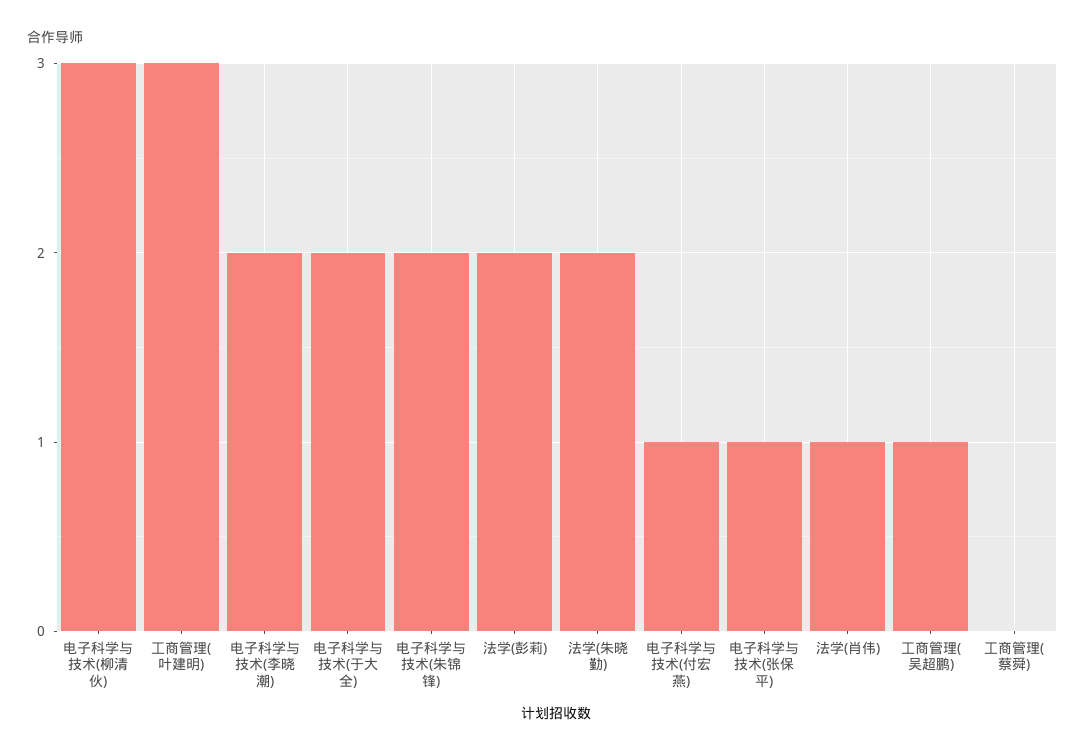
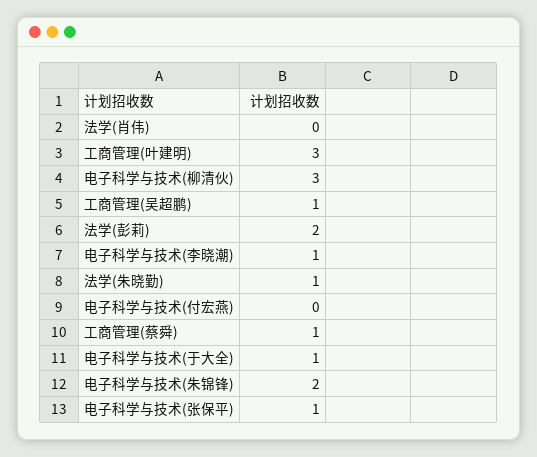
  {
    "电子科学与技术(柳清伙)": 3,
    "工商管理(叶建明)": 3,
-   "电子科学与技术(李晓潮)": 2,
+   "电子科学与技术(李晓潮)": 1,
-   "电子科学与技术(于大全)": 2,
+   "电子科学与技术(于大全)": 1,
    "电子科学与技术(朱锦锋)": 2,
    "法学(彭莉)": 2,
-   "法学(朱晓勤)": 2,
+   "法学(朱晓勤)": 1,
-   "电子科学与技术(付宏燕)": 1,
+   "电子科学与技术(付宏燕)": 0,
    "电子科学与技术(张保平)": 1,
-   "法学(肖伟)": 1,
+   "法学(肖伟)": 0,
    "工商管理(吴超鹏)": 1,
-   "工商管理(蔡舜)": 0
+   "工商管理(蔡舜)": 1
  }

